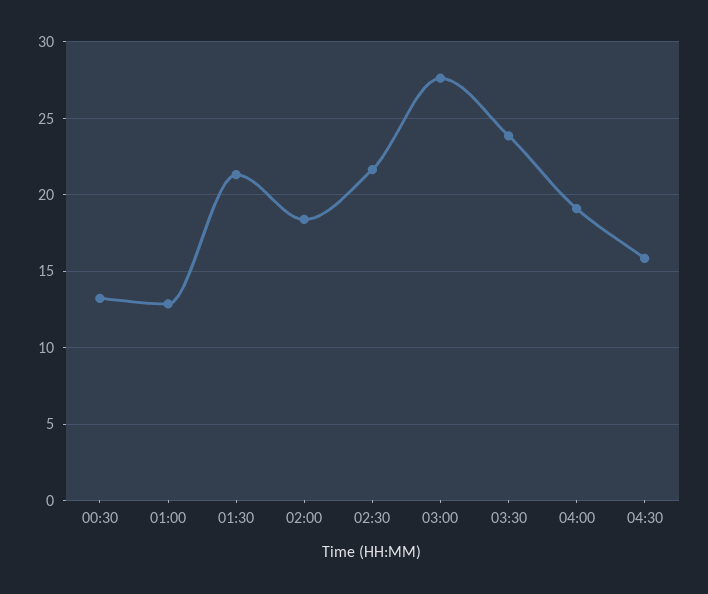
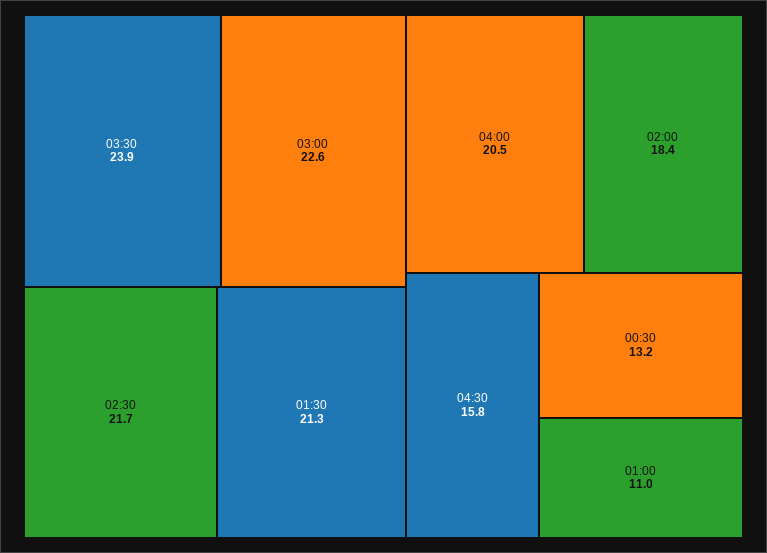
  {
    "00:30": 13.2,
-   "01:00": 13,
+   "01:00": 11,
    "01:30": 21.3,
    "02:00": 18.4,
    "02:30": 21.7,
-   "03:00": 27.5,
+   "03:00": 22.6,
    "03:30": 23.9,
-   "04:00": 19,
+   "04:00": 20.5,
    "04:30": 15.8
  }

